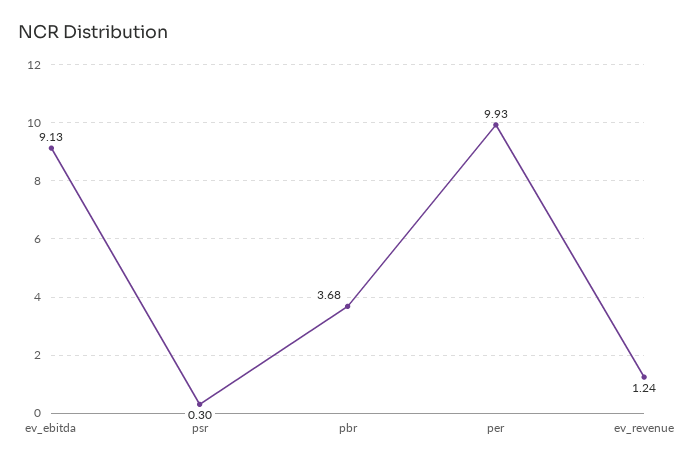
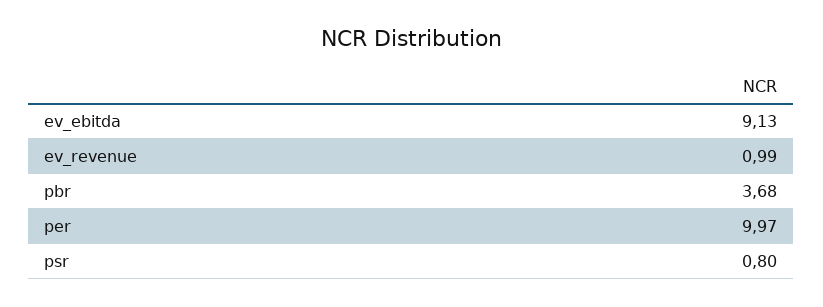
  {
    "ev_ebitda": 9.13,
-   "psr": 0.3,
+   "psr": 0.8,
    "pbr": 3.68,
-   "per": 9.93,
+   "per": 9.97,
-   "ev_revenue": 1.24
+   "ev_revenue": 0.99
  }

